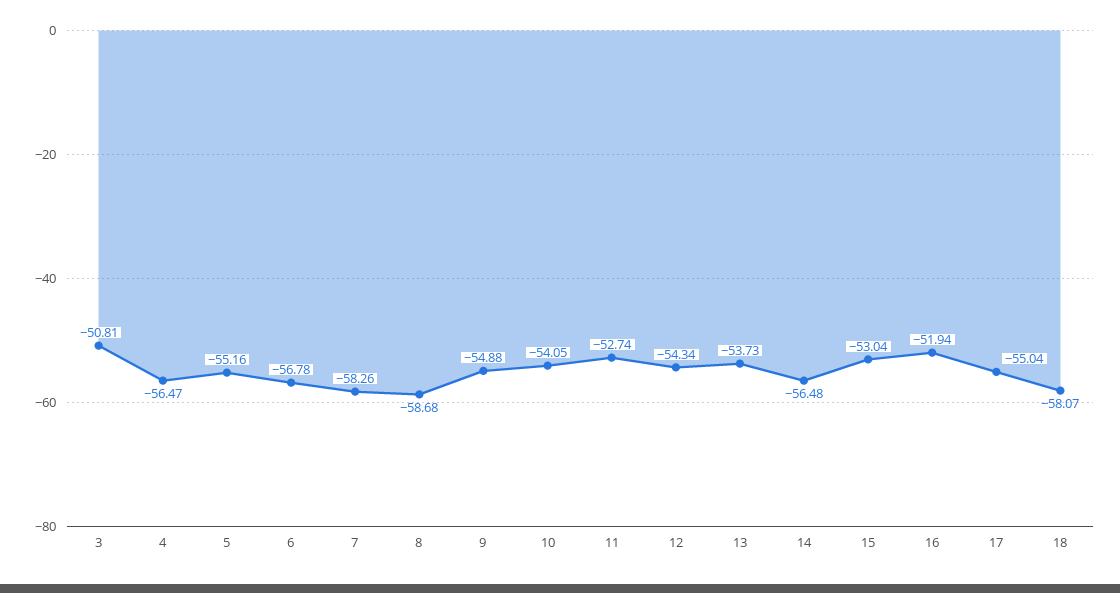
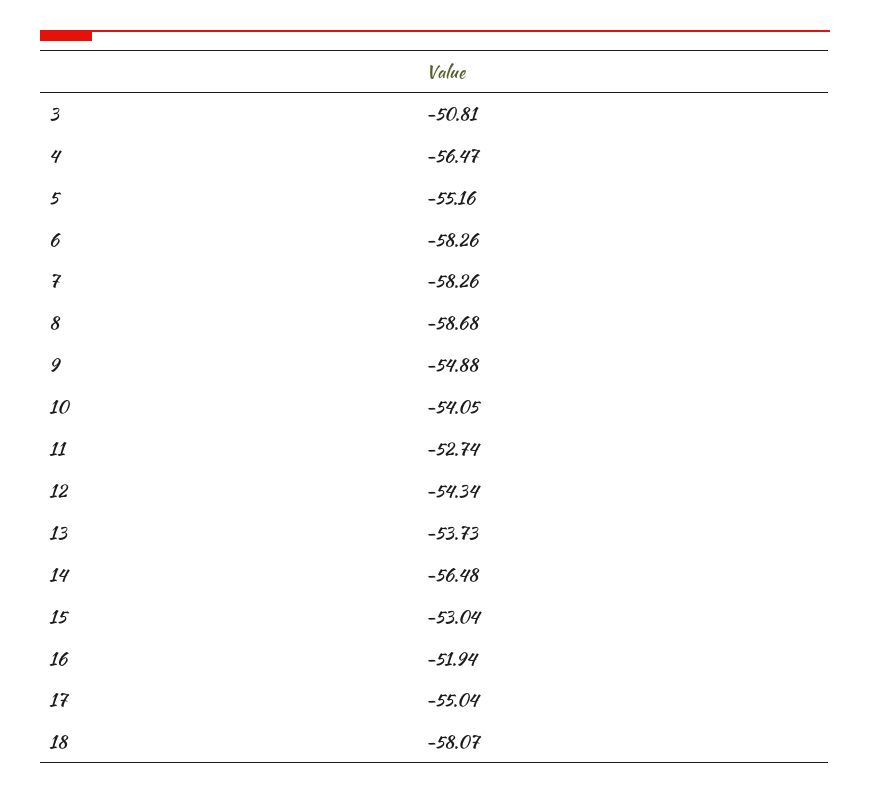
  {
    "3": -50.81,
    "4": -56.47,
    "5": -55.16,
-   "6": -56.78,
+   "6": -58.26,
    "7": -58.26,
    "8": -58.68,
    "9": -54.88,
    "10": -54.05,
    "11": -52.74,
    "12": -54.34,
    "13": -53.73,
    "14": -56.48,
    "15": -53.04,
    "16": -51.94,
    "17": -55.04,
    "18": -58.07
  }

